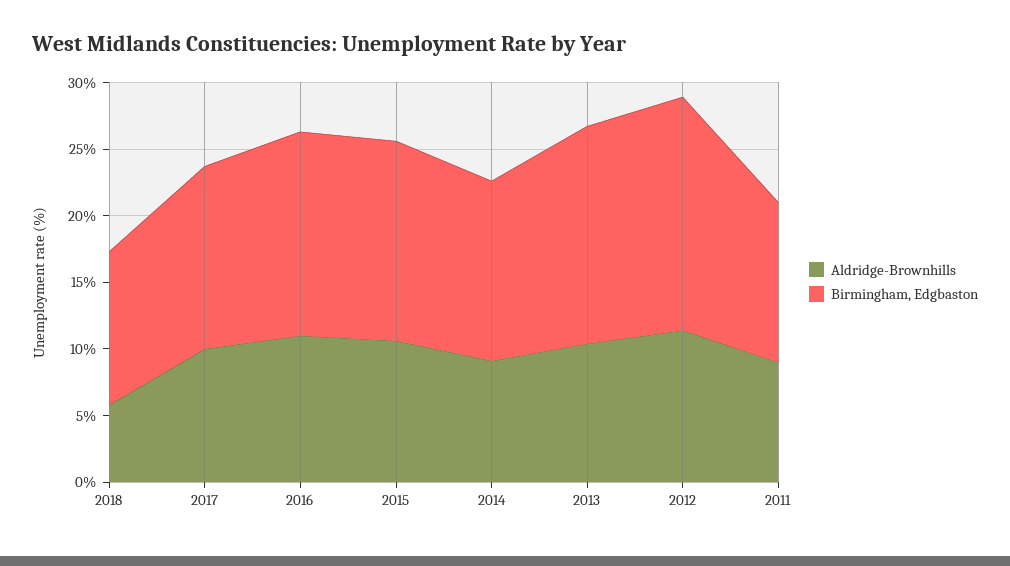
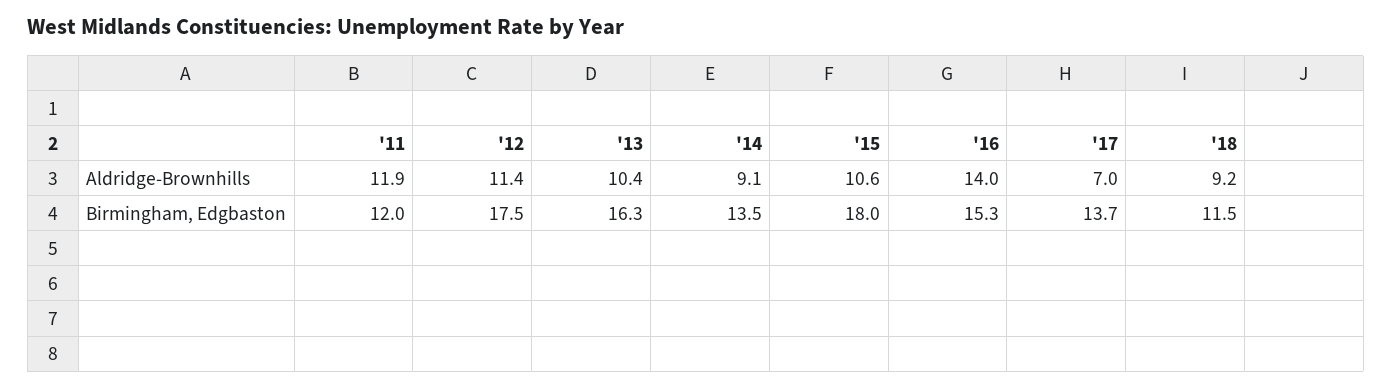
  {
    "Aldridge-Brownhills": {
-     "2018": 6,
+     "2018": 9.2,
-     "2017": 10,
+     "2017": 7,
-     "2016": 11,
+     "2016": 14,
      "2015": 10.6,
      "2014": 9.1,
      "2013": 10.4,
      "2012": 11.4,
-     "2011": 9
+     "2011": 11.9
    },
    "Birmingham, Edgbaston": {
      "2018": 11.5,
      "2017": 13.7,
      "2016": 15.3,
-     "2015": 15,
+     "2015": 18,
      "2014": 13.5,
      "2013": 16.3,
      "2012": 17.5,
      "2011": 12
    }
  }

